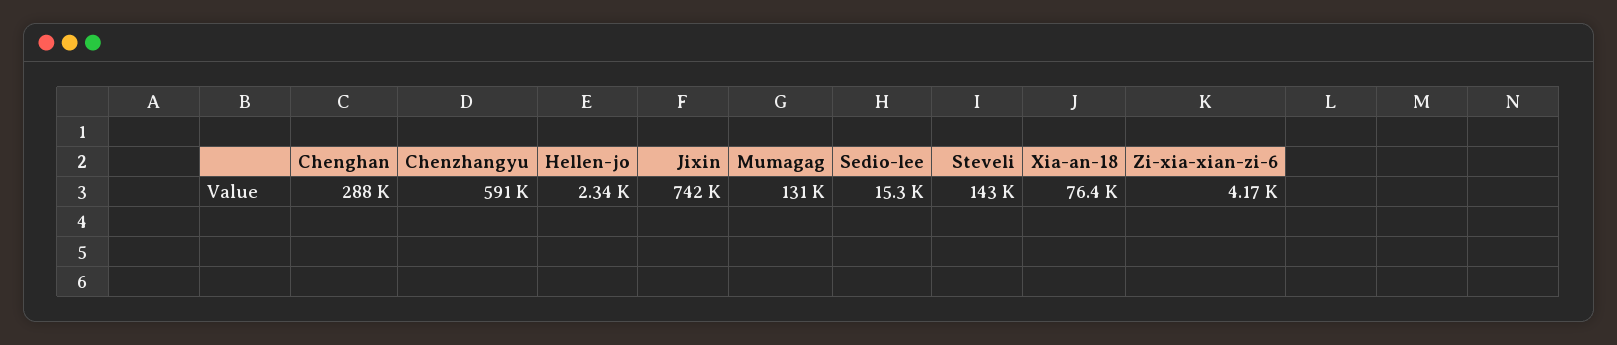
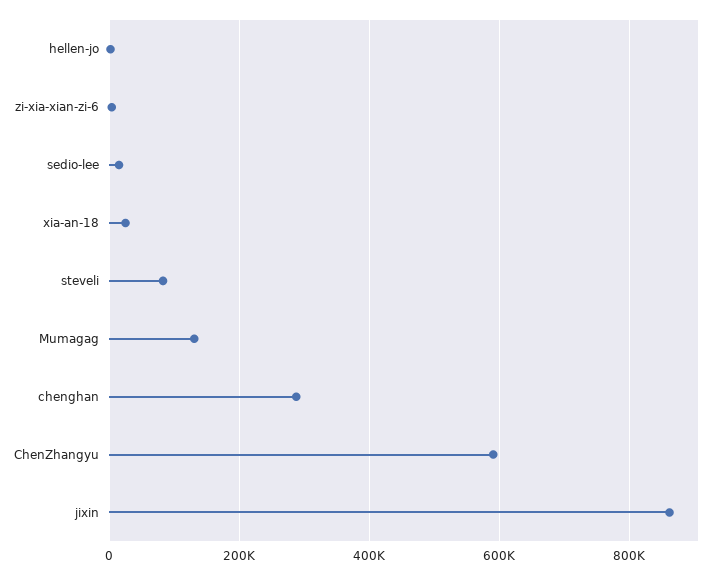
  {
    "Chenghan": 288000,
    "Chenzhangyu": 591000,
    "Hellen-jo": 2340,
-   "Jixin": 742000,
+   "Jixin": 860000,
    "Mumagag": 131000,
    "Sedio-lee": 15300,
-   "Steveli": 143000,
+   "Steveli": 80000,
-   "Xia-an-18": 76400,
+   "Xia-an-18": 20000,
    "Zi-xia-xian-zi-6": 4170
  }

